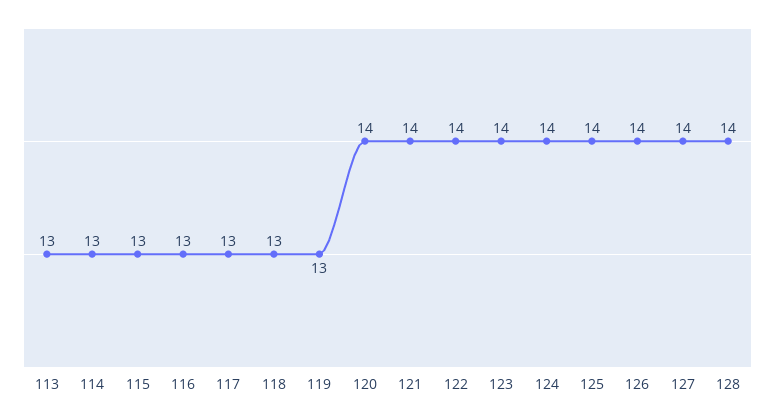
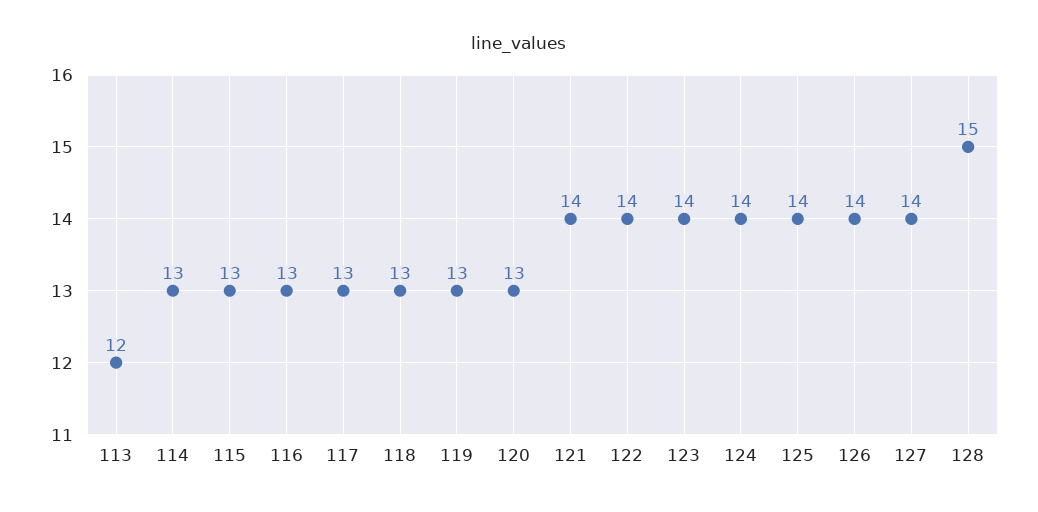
  {
-   "113": 13,
+   "113": 12,
    "114": 13,
    "115": 13,
    "116": 13,
    "117": 13,
    "118": 13,
    "119": 13,
-   "120": 14,
+   "120": 13,
    "121": 14,
    "122": 14,
    "123": 14,
    "124": 14,
    "125": 14,
    "126": 14,
    "127": 14,
-   "128": 14
+   "128": 15
  }

